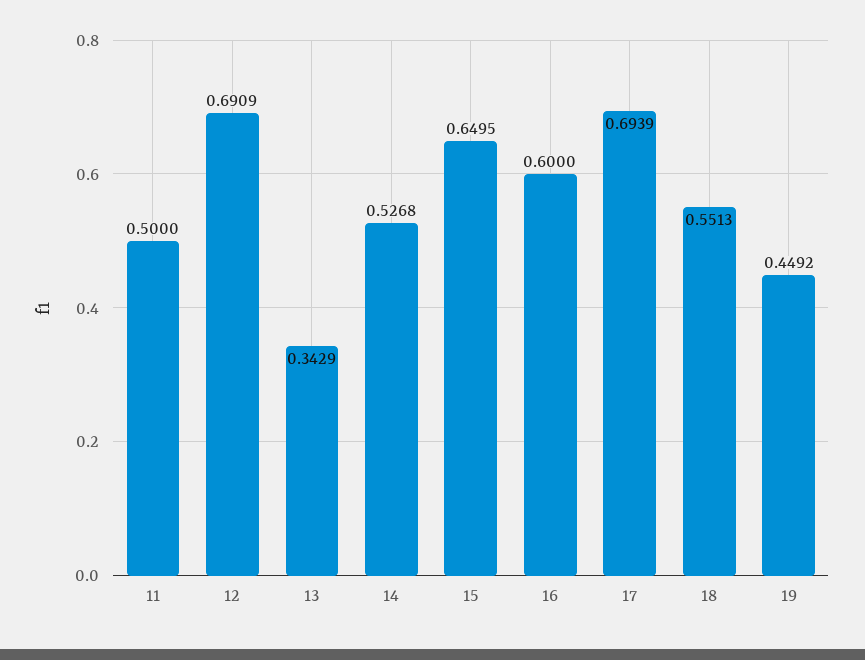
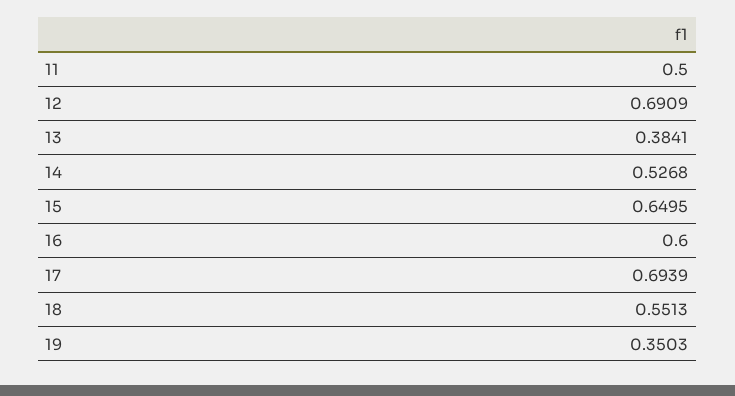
  {
    "11": 0.5,
    "12": 0.6909,
-   "13": 0.3429,
+   "13": 0.3841,
    "14": 0.5268,
    "15": 0.6495,
    "16": 0.6,
    "17": 0.6939,
    "18": 0.5513,
-   "19": 0.4492
+   "19": 0.3503
  }

